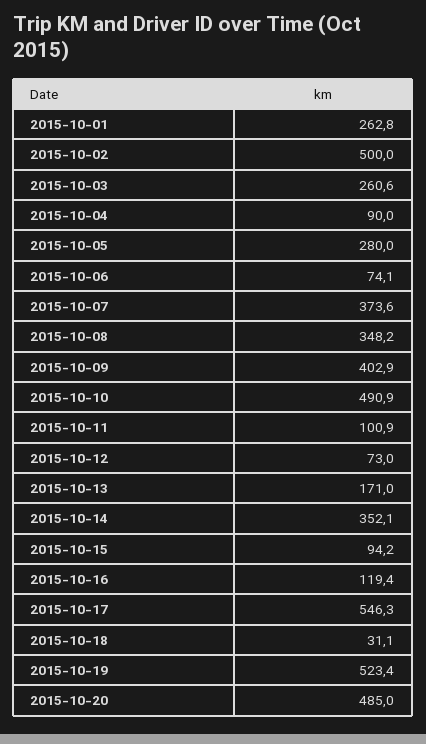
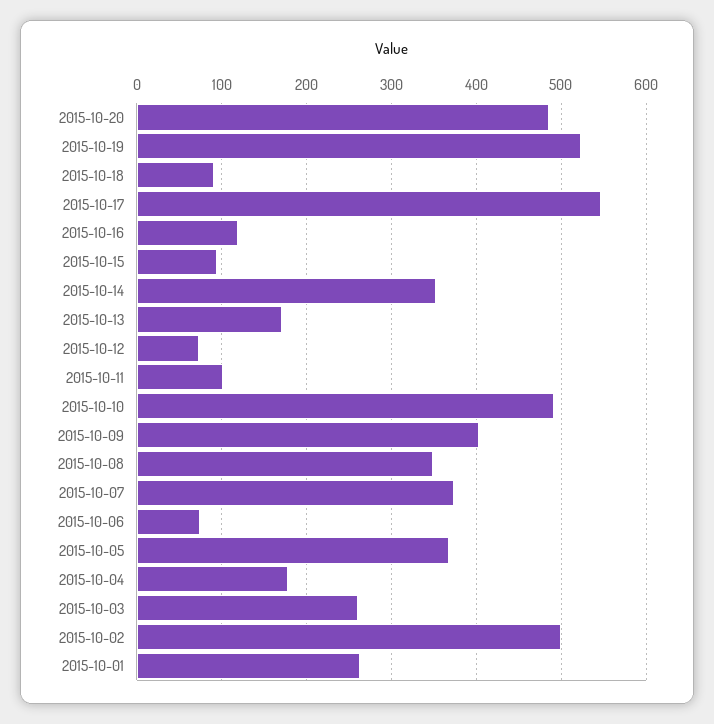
  {
    "2015-10-01": 262.8,
    "2015-10-02": 500,
    "2015-10-03": 260.6,
-   "2015-10-04": 90,
+   "2015-10-04": 180,
-   "2015-10-05": 280,
+   "2015-10-05": 370,
    "2015-10-06": 74.1,
    "2015-10-07": 373.6,
    "2015-10-08": 348.2,
    "2015-10-09": 402.9,
    "2015-10-10": 490.9,
    "2015-10-11": 100.9,
    "2015-10-12": 73,
    "2015-10-13": 171,
    "2015-10-14": 352.1,
    "2015-10-15": 94.2,
    "2015-10-16": 119.4,
    "2015-10-17": 546.3,
-   "2015-10-18": 31.1,
+   "2015-10-18": 90,
    "2015-10-19": 523.4,
    "2015-10-20": 485
  }

